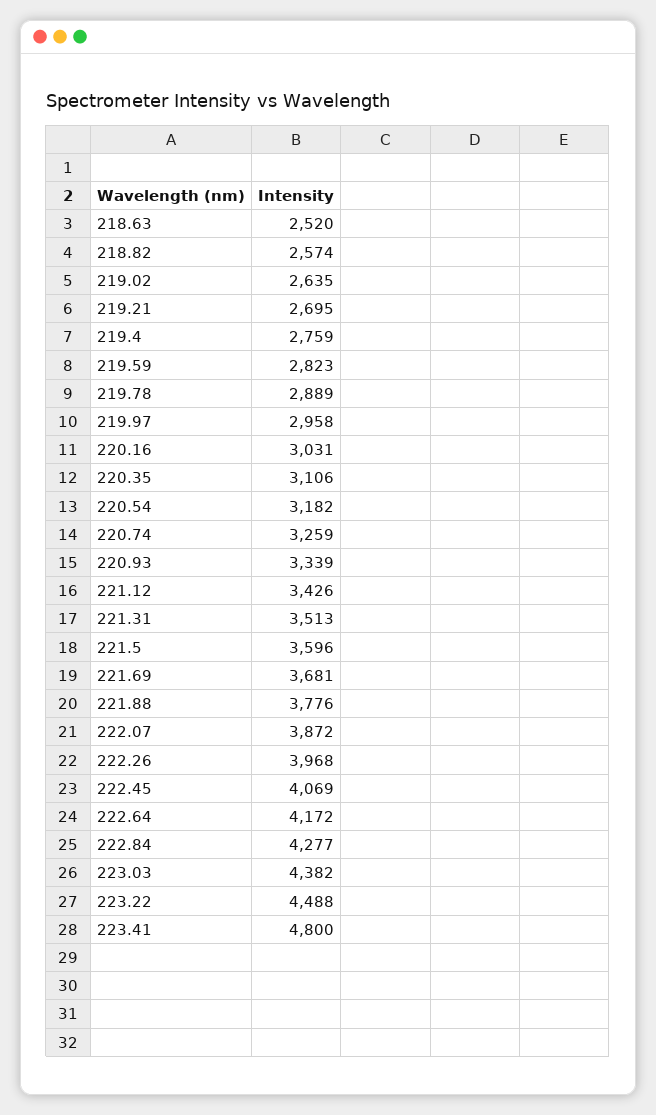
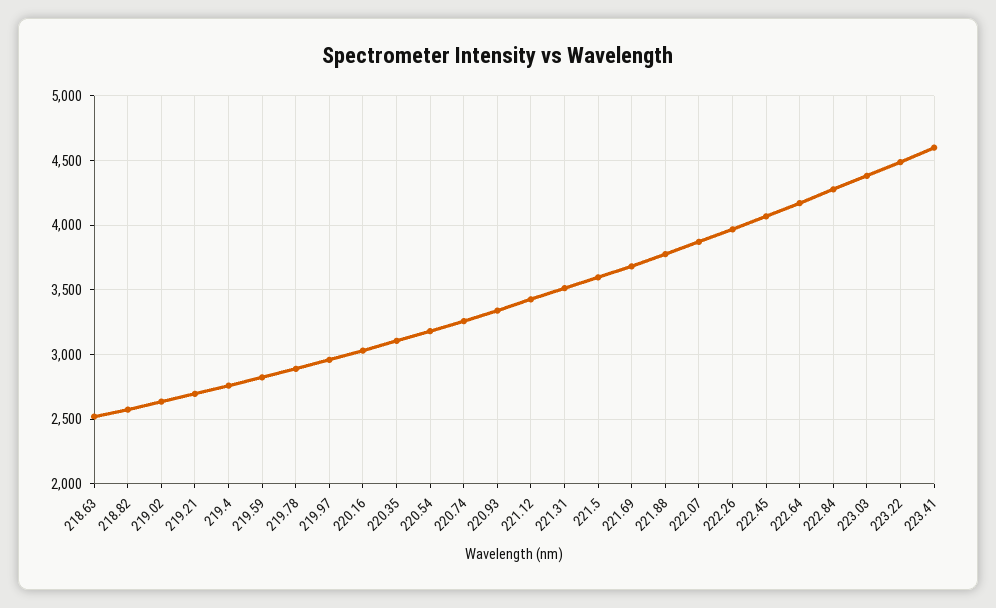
  {
    "218.63": 2520,
    "218.82": 2574,
    "219.02": 2635,
    "219.21": 2695,
    "219.4": 2759,
    "219.59": 2823,
    "219.78": 2889,
    "219.97": 2958,
    "220.16": 3031,
    "220.35": 3106,
    "220.54": 3182,
    "220.74": 3259,
    "220.93": 3339,
    "221.12": 3426,
    "221.31": 3513,
    "221.5": 3596,
    "221.69": 3681,
    "221.88": 3776,
    "222.07": 3872,
    "222.26": 3968,
    "222.45": 4069,
    "222.64": 4172,
    "222.84": 4277,
    "223.03": 4382,
    "223.22": 4488,
-   "223.41": 4800
+   "223.41": 4600
  }

